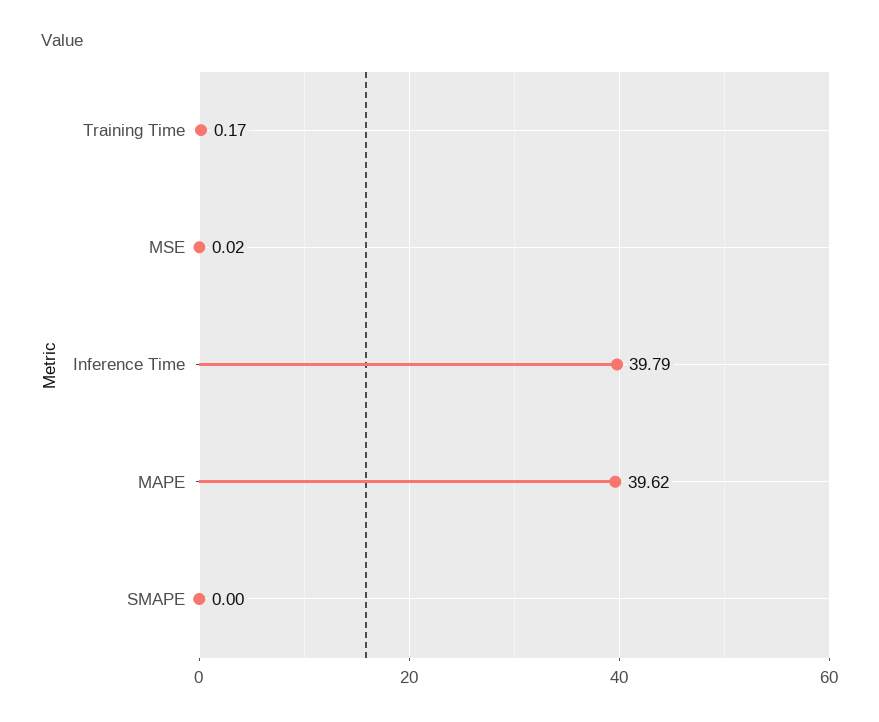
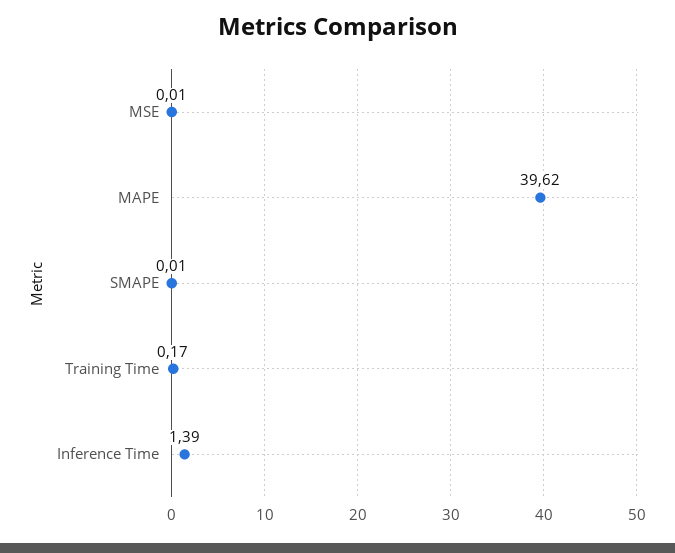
  {
    "Training Time": 0.17,
-   "MSE": 0.02,
+   "MSE": 0.01,
-   "Inference Time": 39.79,
+   "Inference Time": 1.39,
    "MAPE": 39.62,
-   "SMAPE": 0
+   "SMAPE": 0.01
  }

